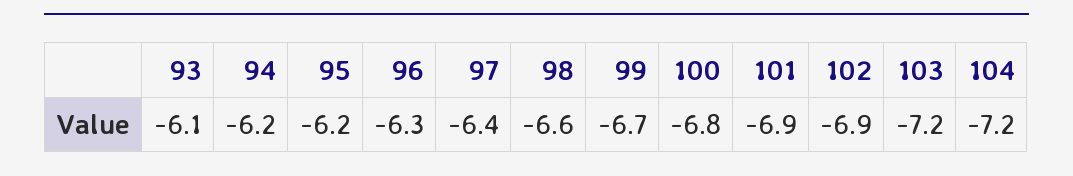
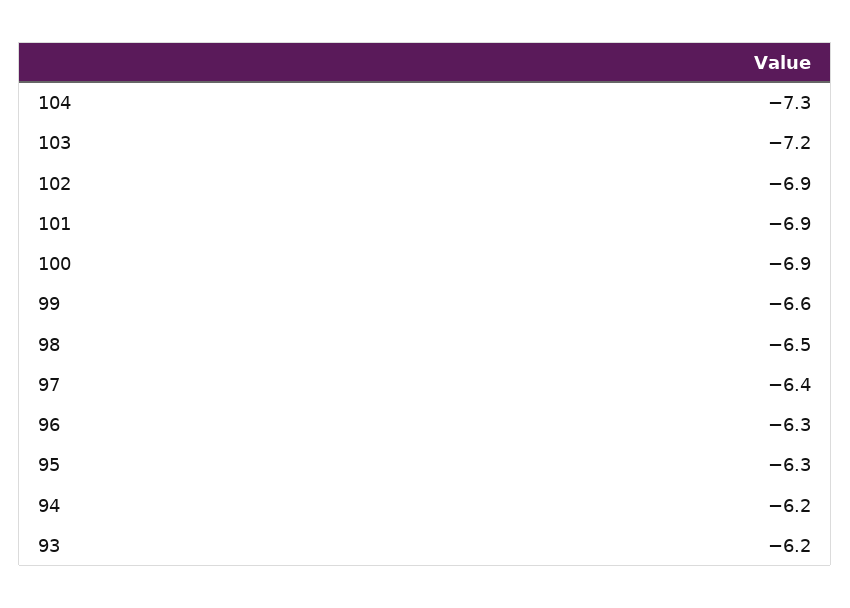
  {
-   "93": -6.1,
+   "93": -6.2,
    "94": -6.2,
-   "95": -6.2,
+   "95": -6.3,
    "96": -6.3,
    "97": -6.4,
-   "98": -6.6,
+   "98": -6.5,
-   "99": -6.7,
+   "99": -6.6,
-   "100": -6.8,
+   "100": -6.9,
    "101": -6.9,
    "102": -6.9,
    "103": -7.2,
-   "104": -7.2
+   "104": -7.3
  }

